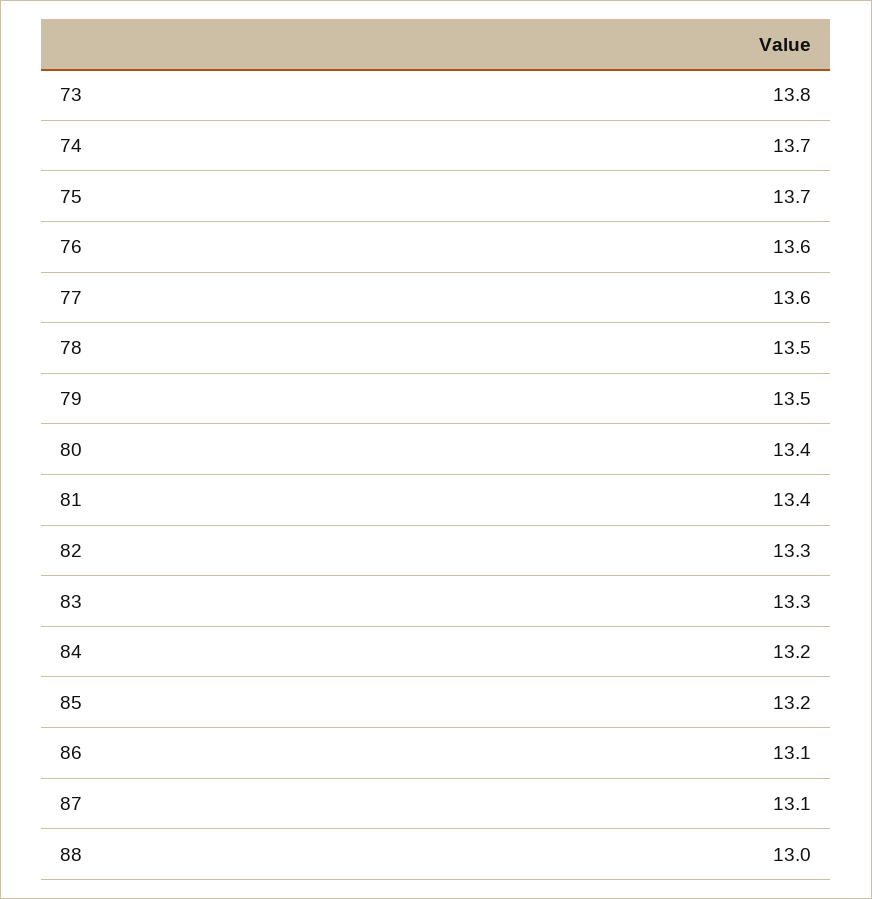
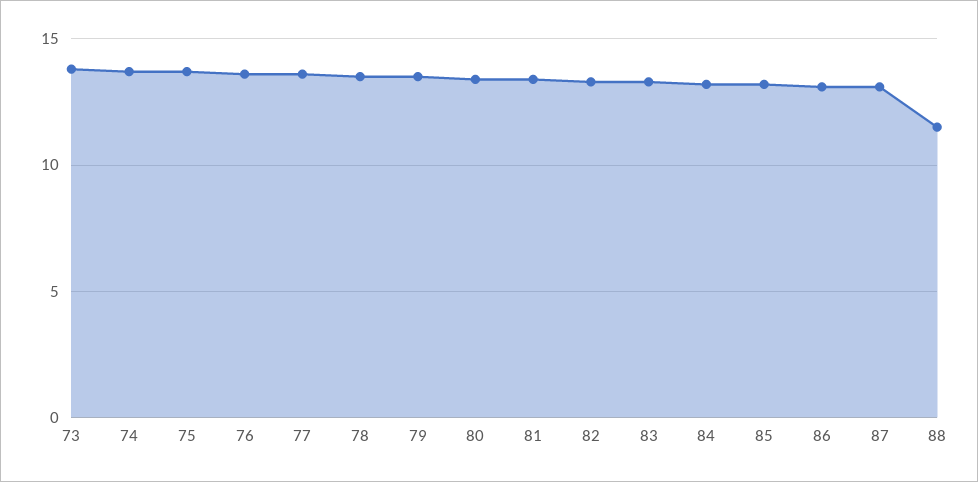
  {
    "73": 13.8,
    "74": 13.7,
    "75": 13.7,
    "76": 13.6,
    "77": 13.6,
    "78": 13.5,
    "79": 13.5,
    "80": 13.4,
    "81": 13.4,
    "82": 13.3,
    "83": 13.3,
    "84": 13.2,
    "85": 13.2,
    "86": 13.1,
    "87": 13.1,
-   "88": 13
+   "88": 11.5
  }

